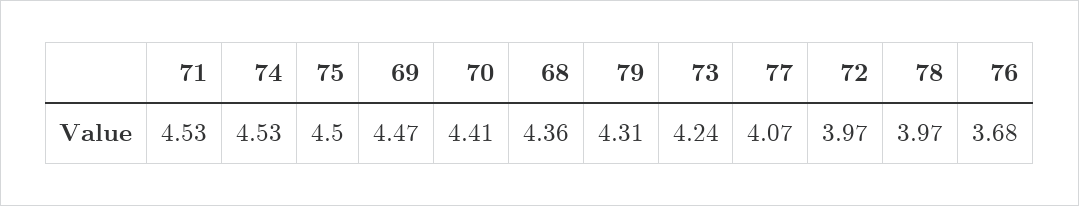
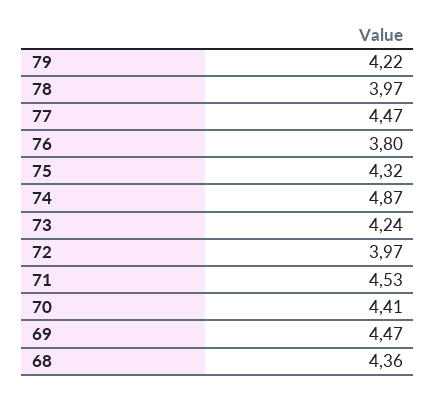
  {
    "71": 4.53,
-   "74": 4.53,
+   "74": 4.87,
-   "75": 4.5,
+   "75": 4.32,
    "69": 4.47,
    "70": 4.41,
    "68": 4.36,
-   "79": 4.31,
+   "79": 4.22,
    "73": 4.24,
-   "77": 4.07,
+   "77": 4.47,
    "72": 3.97,
    "78": 3.97,
-   "76": 3.68
+   "76": 3.8
  }

